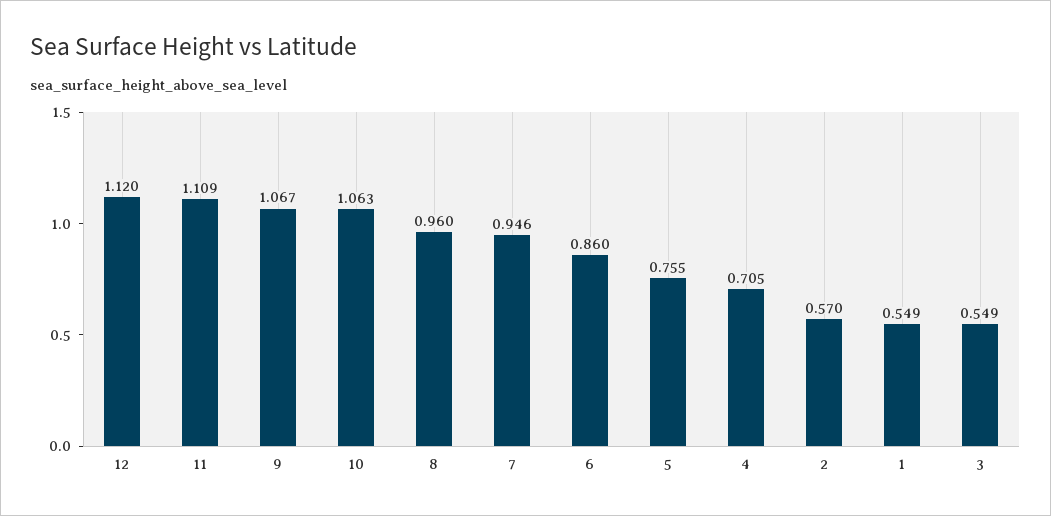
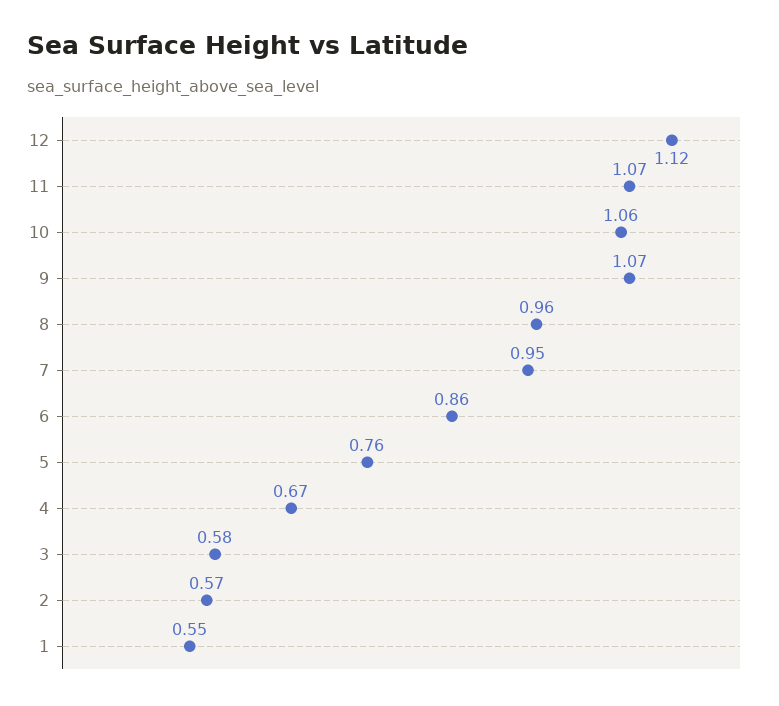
  {
    "12": 1.12,
-   "11": 1.109,
+   "11": 1.07,
    "9": 1.067,
    "10": 1.063,
    "8": 0.96,
    "7": 0.946,
    "6": 0.86,
    "5": 0.755,
-   "4": 0.705,
+   "4": 0.67,
    "2": 0.57,
    "1": 0.549,
-   "3": 0.549
+   "3": 0.58
  }

